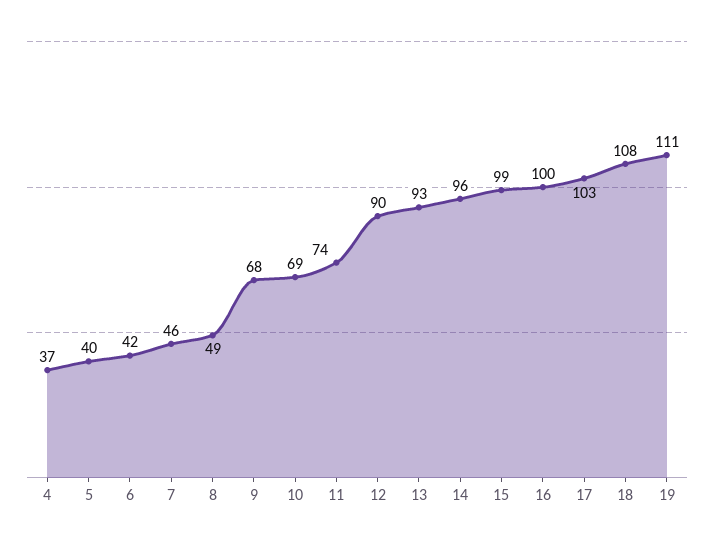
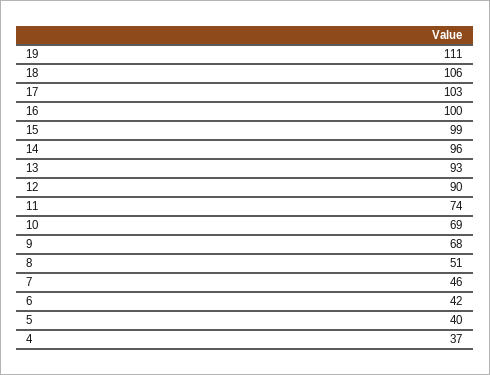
  {
    "4": 37,
    "5": 40,
    "6": 42,
    "7": 46,
-   "8": 49,
+   "8": 51,
    "9": 68,
    "10": 69,
    "11": 74,
    "12": 90,
    "13": 93,
    "14": 96,
    "15": 99,
    "16": 100,
    "17": 103,
-   "18": 108,
+   "18": 106,
    "19": 111
  }

